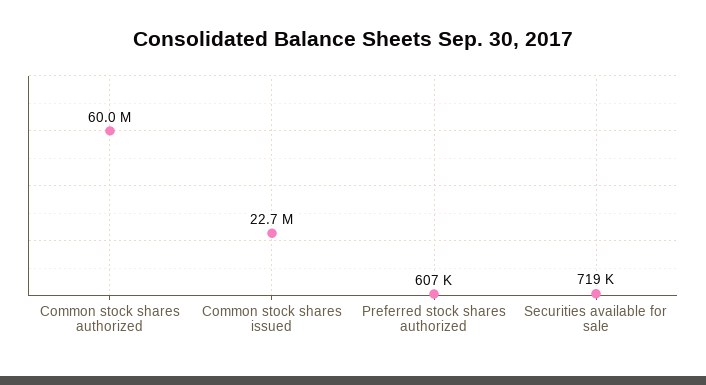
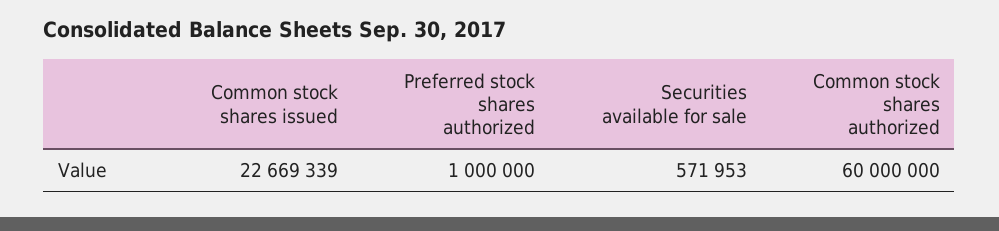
  {
    "Common stock shares authorized": 60000000,
    "Common stock shares issued": 22669339,
-   "Preferred stock shares authorized": 607000,
+   "Preferred stock shares authorized": 1000000,
-   "Securities available for sale": 719000
+   "Securities available for sale": 571953
  }

